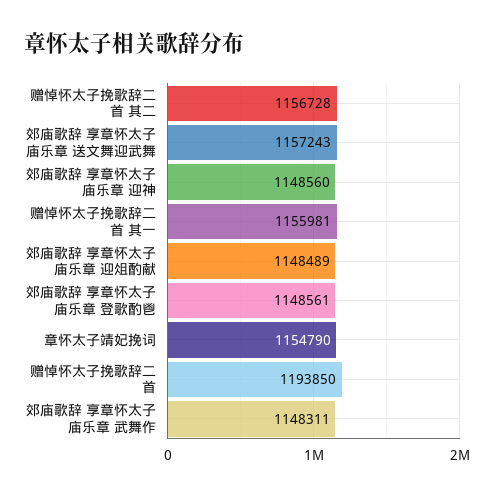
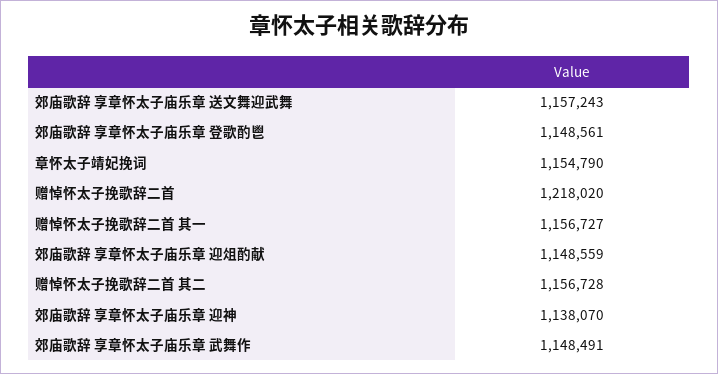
  {
    "赠悼怀太子挽歌辞二首 其二": 1156728,
    "郊庙歌辞 享章怀太子庙乐章 送文舞迎武舞": 1157243,
-   "郊庙歌辞 享章怀太子庙乐章 迎神": 1148560,
+   "郊庙歌辞 享章怀太子庙乐章 迎神": 1138070,
-   "赠悼怀太子挽歌辞二首 其一": 1155981,
+   "赠悼怀太子挽歌辞二首 其一": 1156727,
-   "郊庙歌辞 享章怀太子庙乐章 迎俎酌献": 1148489,
+   "郊庙歌辞 享章怀太子庙乐章 迎俎酌献": 1148559,
    "郊庙歌辞 享章怀太子庙乐章 登歌酌鬯": 1148561,
    "章怀太子靖妃挽词": 1154790,
-   "赠悼怀太子挽歌辞二首": 1193850,
+   "赠悼怀太子挽歌辞二首": 1218020,
-   "郊庙歌辞 享章怀太子庙乐章 武舞作": 1148311
+   "郊庙歌辞 享章怀太子庙乐章 武舞作": 1148491
  }

